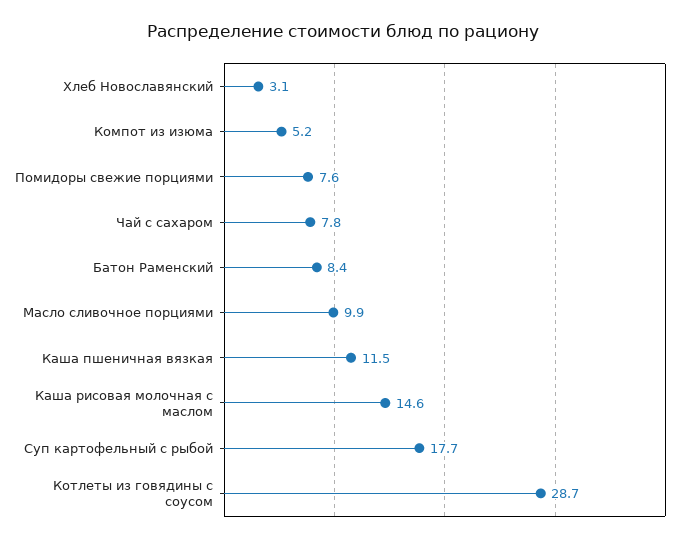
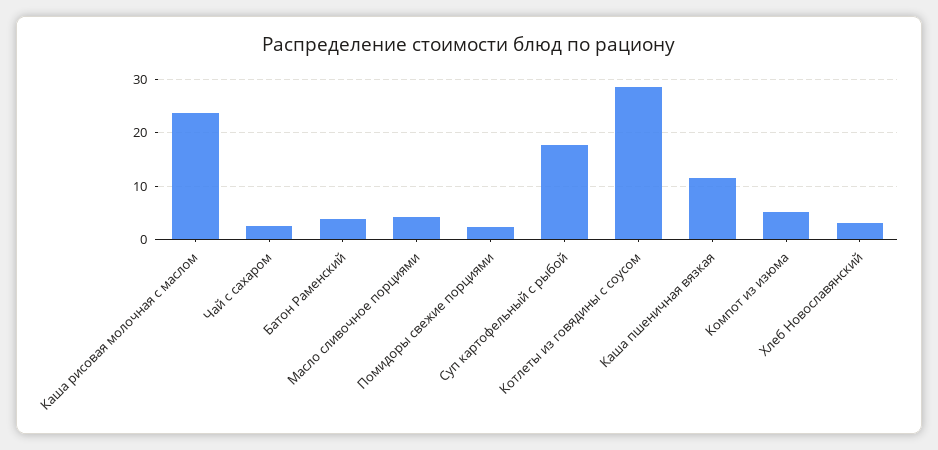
  {
    "Хлеб Новославянский": 3.1,
    "Компот из изюма": 5.2,
-   "Помидоры свежие порциями": 7.6,
+   "Помидоры свежие порциями": 2,
-   "Чай с сахаром": 7.8,
+   "Чай с сахаром": 2,
-   "Батон Раменский": 8.4,
+   "Батон Раменский": 4,
-   "Масло сливочное порциями": 9.9,
+   "Масло сливочное порциями": 4,
    "Каша пшеничная вязкая": 11.5,
-   "Каша рисовая молочная с маслом": 14.6,
+   "Каша рисовая молочная с маслом": 24,
    "Суп картофельный с рыбой": 17.7,
    "Котлеты из говядины с соусом": 28.7
  }

